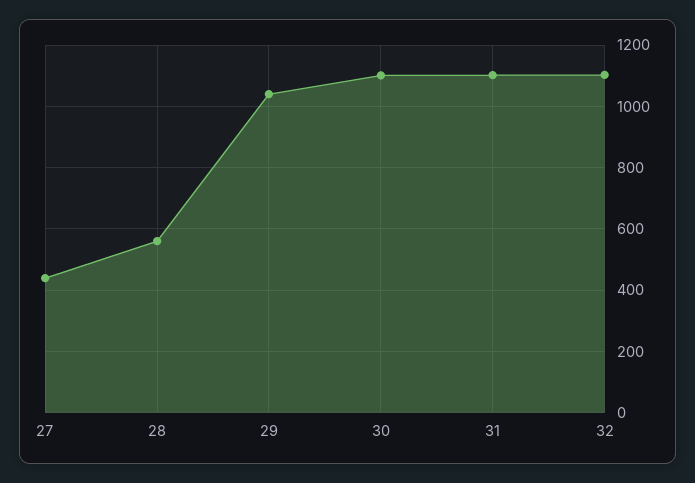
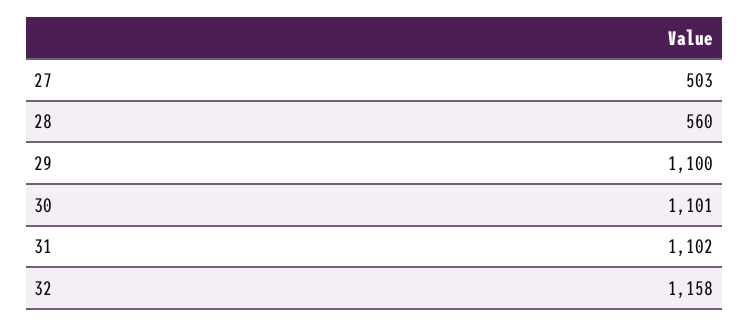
  {
-   "27": 440,
+   "27": 503,
    "28": 560,
-   "29": 1040,
+   "29": 1100,
    "30": 1101,
    "31": 1102,
-   "32": 1100
+   "32": 1158
  }

